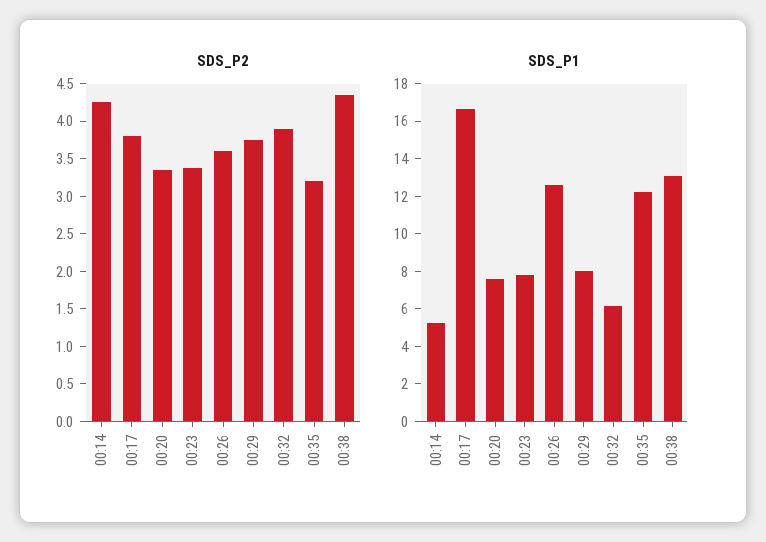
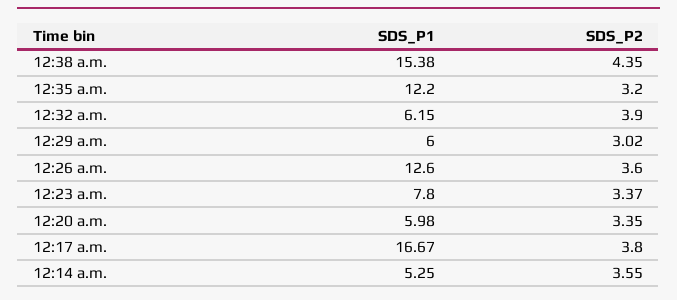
  {
    "SDS_P2": {
-     "00:14": 4.25,
+     "00:14": 3.55,
      "00:17": 3.8,
      "00:20": 3.35,
      "00:23": 3.37,
      "00:26": 3.6,
-     "00:29": 3.75,
+     "00:29": 3.02,
      "00:32": 3.9,
      "00:35": 3.2,
      "00:38": 4.35
    },
    "SDS_P1": {
      "00:14": 5.25,
      "00:17": 16.67,
-     "00:20": 7.5,
+     "00:20": 5.98,
      "00:23": 7.8,
      "00:26": 12.6,
-     "00:29": 8,
+     "00:29": 6,
      "00:32": 6.15,
      "00:35": 12.2,
-     "00:38": 13
+     "00:38": 15.38
    }
  }

